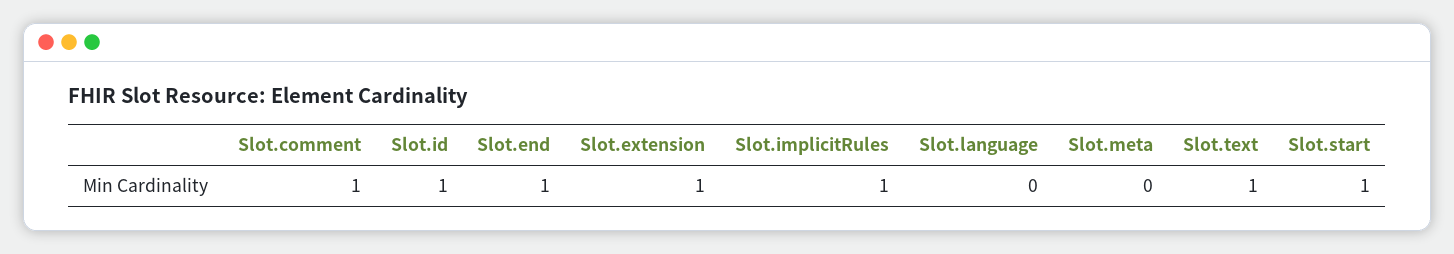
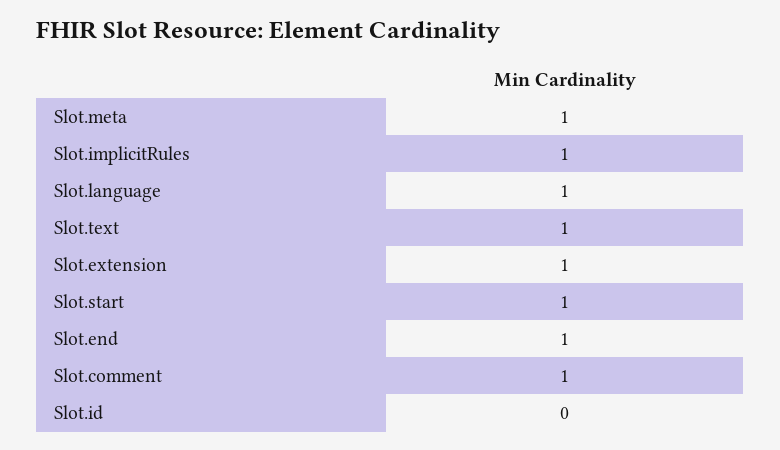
  {
    "Slot.comment": 1,
-   "Slot.id": 1,
+   "Slot.id": 0,
    "Slot.end": 1,
    "Slot.extension": 1,
    "Slot.implicitRules": 1,
-   "Slot.language": 0,
+   "Slot.language": 1,
-   "Slot.meta": 0,
+   "Slot.meta": 1,
    "Slot.text": 1,
    "Slot.start": 1
  }

